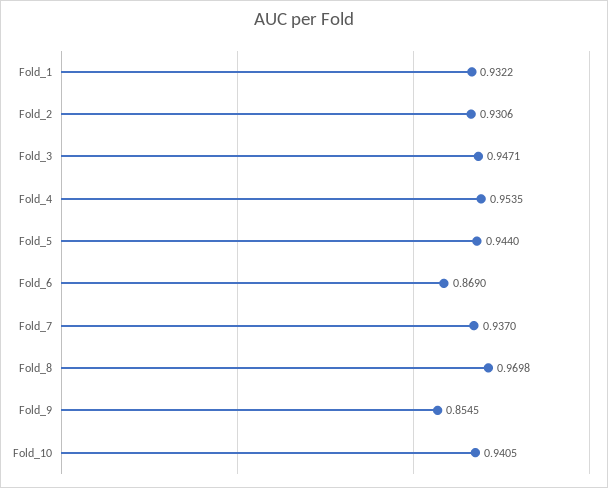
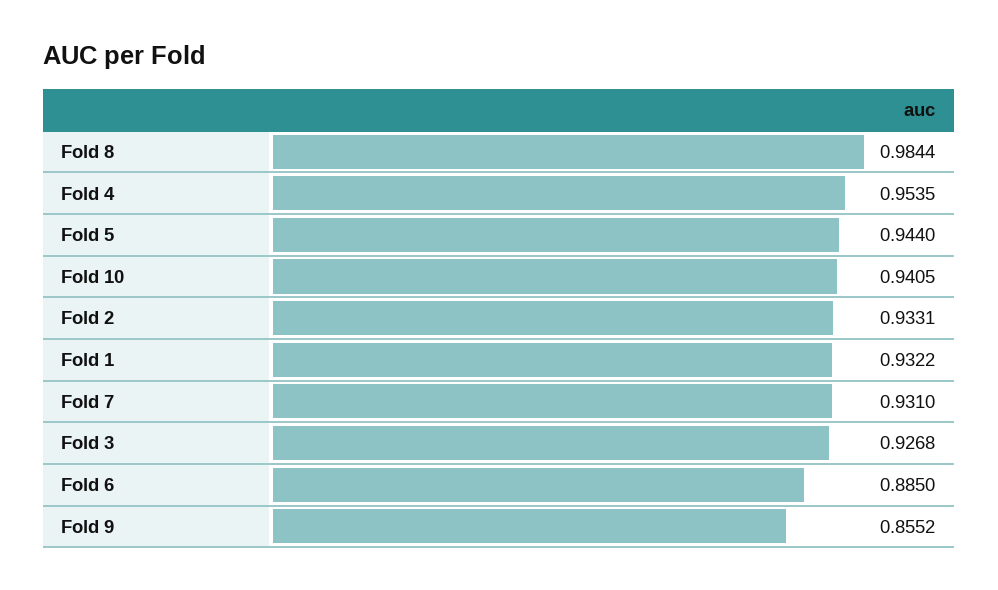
  {
    "Fold_1": 0.9322,
-   "Fold_2": 0.9306,
+   "Fold_2": 0.9331,
-   "Fold_3": 0.9471,
+   "Fold_3": 0.9268,
    "Fold_4": 0.9535,
    "Fold_5": 0.944,
-   "Fold_6": 0.869,
+   "Fold_6": 0.885,
-   "Fold_7": 0.937,
+   "Fold_7": 0.931,
-   "Fold_8": 0.9698,
+   "Fold_8": 0.9844,
-   "Fold_9": 0.8545,
+   "Fold_9": 0.8552,
    "Fold_10": 0.9405
  }

